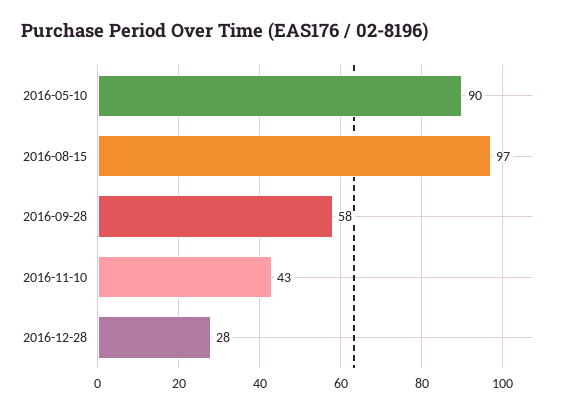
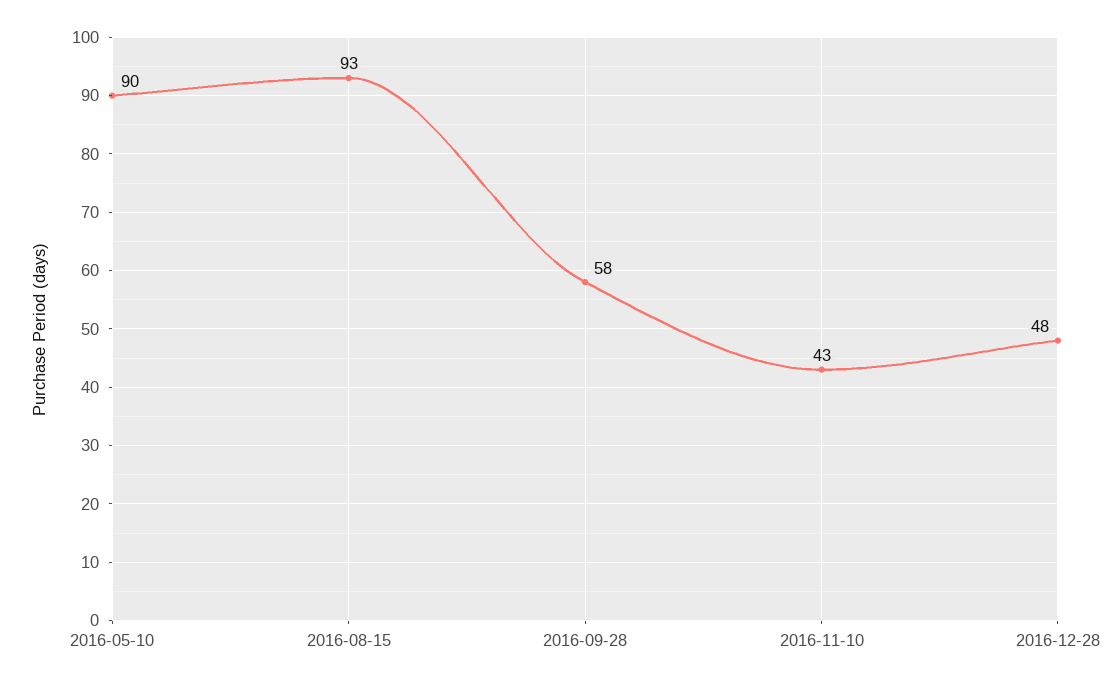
  {
    "2016-05-10": 90,
-   "2016-08-15": 97,
+   "2016-08-15": 93,
    "2016-09-28": 58,
    "2016-11-10": 43,
-   "2016-12-28": 28
+   "2016-12-28": 48
  }

